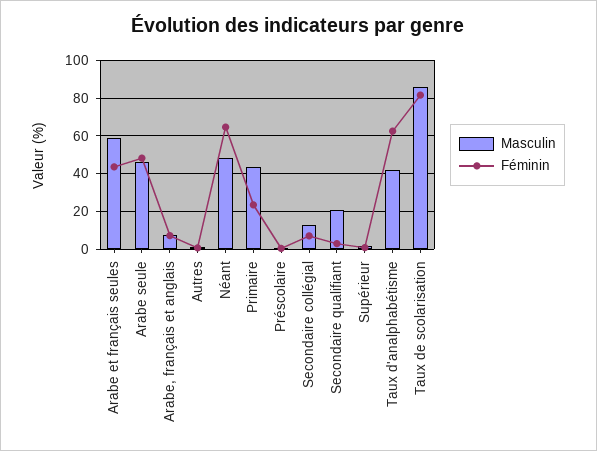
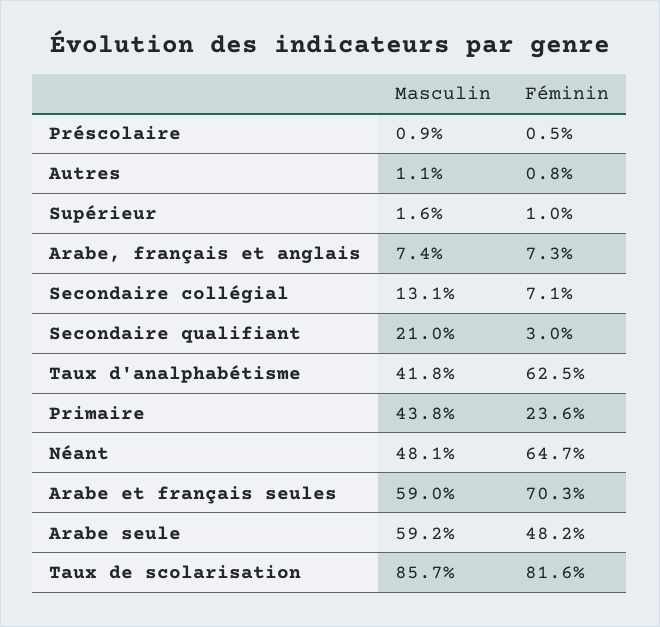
  {
    "Masculin": {
      "Arabe et français seules": 59,
-     "Arabe seule": 45,
+     "Arabe seule": 59.2,
      "Arabe, français et anglais": 7.4,
      "Autres": 1.1,
      "Néant": 48.1,
      "Primaire": 43.8,
      "Préscolaire": 0.9,
      "Secondaire collégial": 13.1,
      "Secondaire qualifiant": 21,
      "Supérieur": 1.6,
      "Taux d'analphabétisme": 41.8,
      "Taux de scolarisation": 85.7
    },
    "Féminin": {
-     "Arabe et français seules": 45,
+     "Arabe et français seules": 70.3,
      "Arabe seule": 48.2,
      "Arabe, français et anglais": 7.3,
      "Autres": 0.8,
      "Néant": 64.7,
      "Primaire": 23.6,
      "Préscolaire": 0.5,
      "Secondaire collégial": 7.1,
      "Secondaire qualifiant": 3,
      "Supérieur": 1,
      "Taux d'analphabétisme": 62.5,
      "Taux de scolarisation": 81.6
    }
  }

